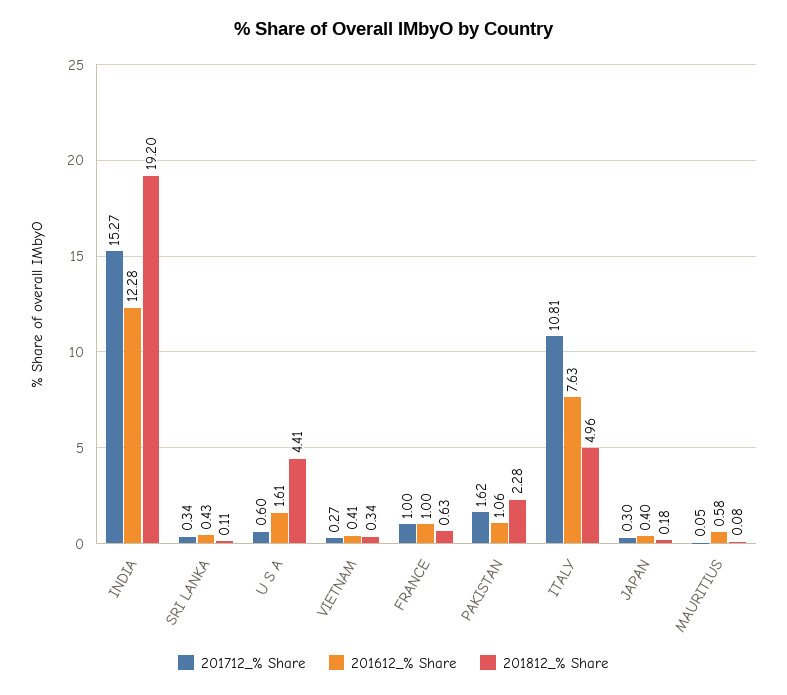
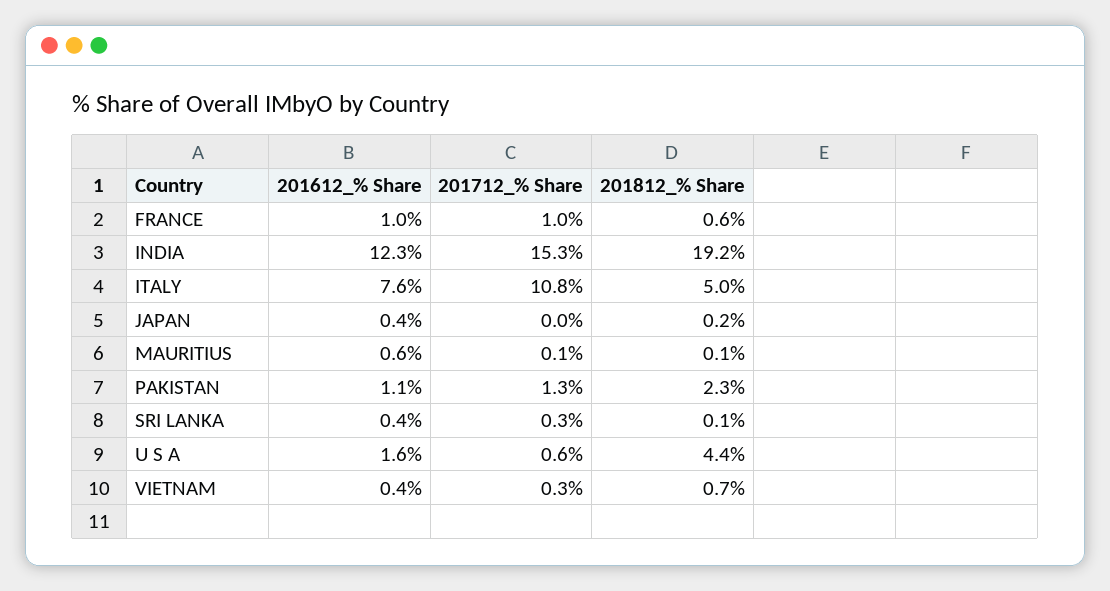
  {
    "201712_% Share": {
      "INDIA": 15.27,
      "SRI LANKA": 0.34,
      "U S A": 0.6,
      "VIETNAM": 0.27,
      "FRANCE": 1,
-     "PAKISTAN": 1.62,
+     "PAKISTAN": 1.3,
      "ITALY": 10.81,
-     "JAPAN": 0.3,
+     "JAPAN": 0,
      "MAURITIUS": 0.05
    },
    "201612_% Share": {
      "INDIA": 12.28,
      "SRI LANKA": 0.43,
      "U S A": 1.61,
      "VIETNAM": 0.41,
      "FRANCE": 1,
      "PAKISTAN": 1.06,
      "ITALY": 7.63,
      "JAPAN": 0.4,
      "MAURITIUS": 0.58
    },
    "201812_% Share": {
      "INDIA": 19.2,
      "SRI LANKA": 0.11,
      "U S A": 4.41,
-     "VIETNAM": 0.34,
+     "VIETNAM": 0.7,
      "FRANCE": 0.63,
      "PAKISTAN": 2.28,
      "ITALY": 4.96,
      "JAPAN": 0.18,
      "MAURITIUS": 0.08
    }
  }

